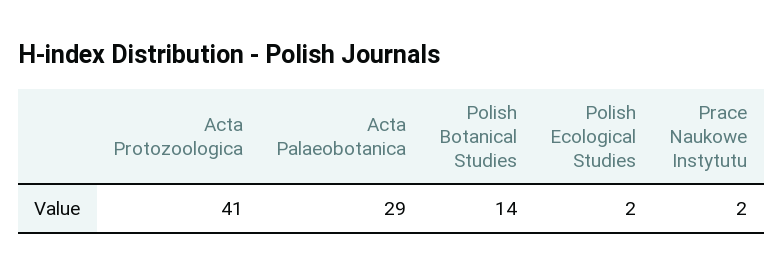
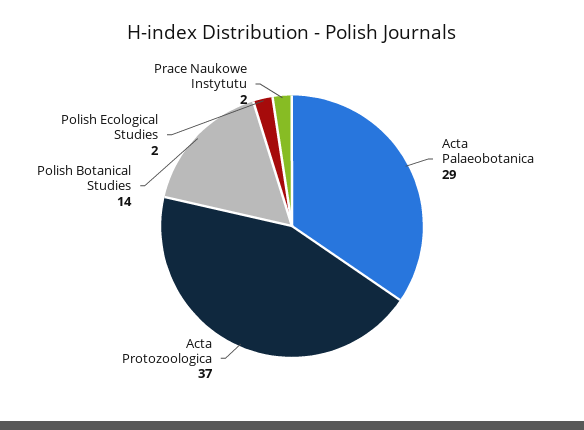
  {
-   "Acta Protozoologica": 41,
+   "Acta Protozoologica": 37,
    "Acta Palaeobotanica": 29,
    "Polish Botanical Studies": 14,
    "Polish Ecological Studies": 2,
    "Prace Naukowe Instytutu": 2
  }

